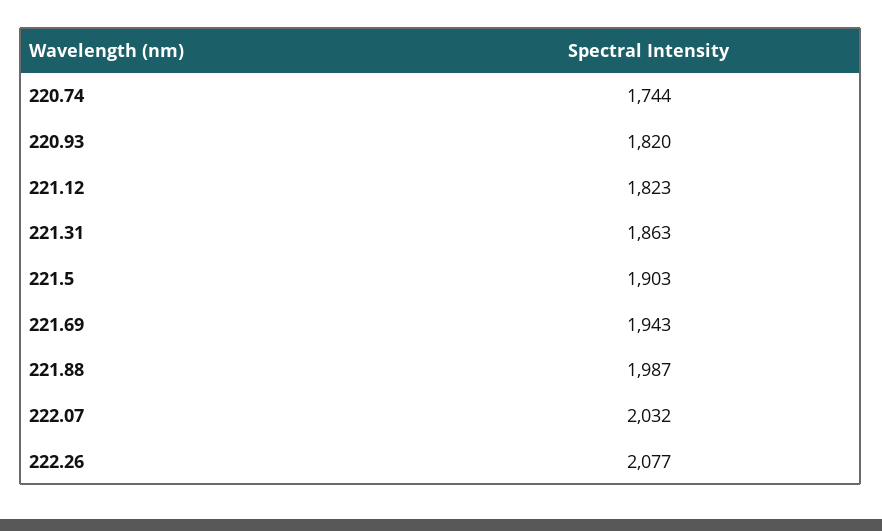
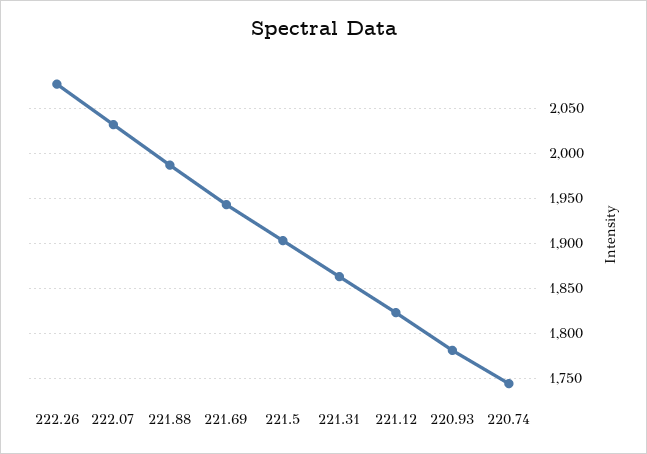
  {
    "220.74": 1744,
-   "220.93": 1820,
+   "220.93": 1780,
    "221.12": 1823,
    "221.31": 1863,
    "221.5": 1903,
    "221.69": 1943,
    "221.88": 1987,
    "222.07": 2032,
    "222.26": 2077
  }

